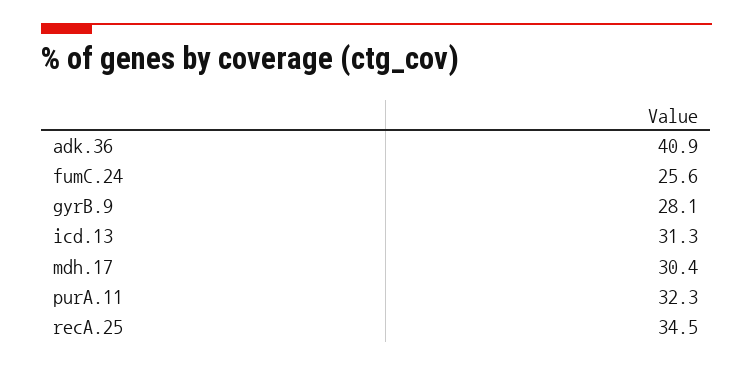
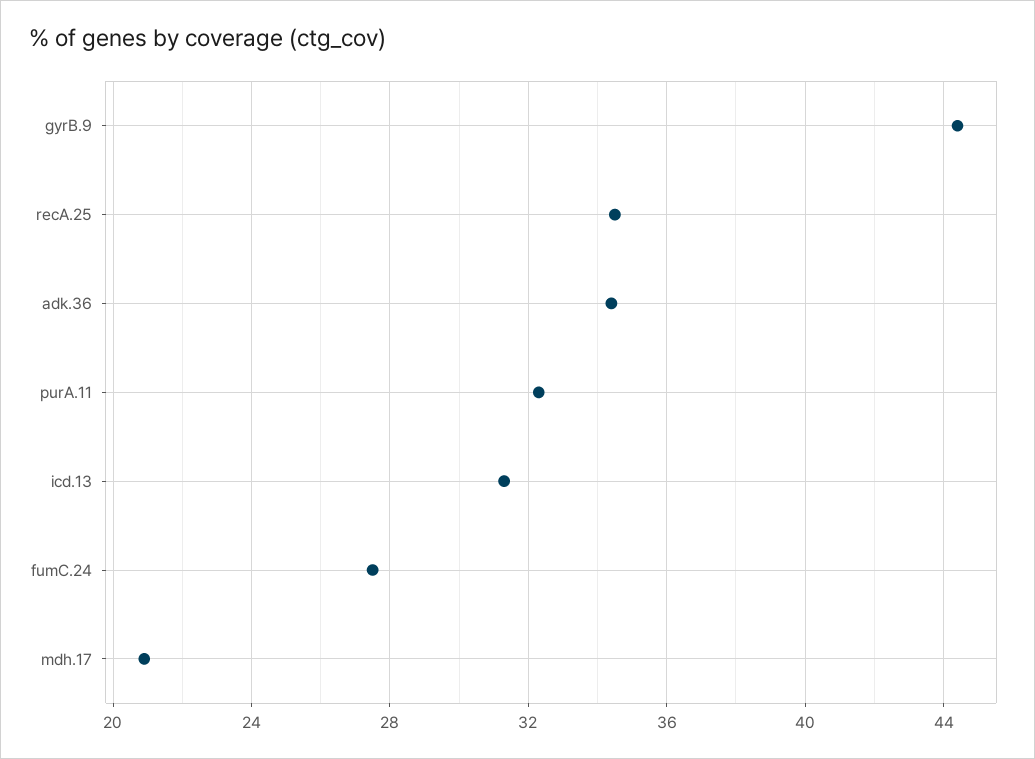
  {
-   "adk.36": 40.9,
+   "adk.36": 34.5,
-   "fumC.24": 25.6,
+   "fumC.24": 27.5,
-   "gyrB.9": 28.1,
+   "gyrB.9": 44.5,
    "icd.13": 31.3,
-   "mdh.17": 30.4,
+   "mdh.17": 21,
    "purA.11": 32.3,
    "recA.25": 34.5
  }

